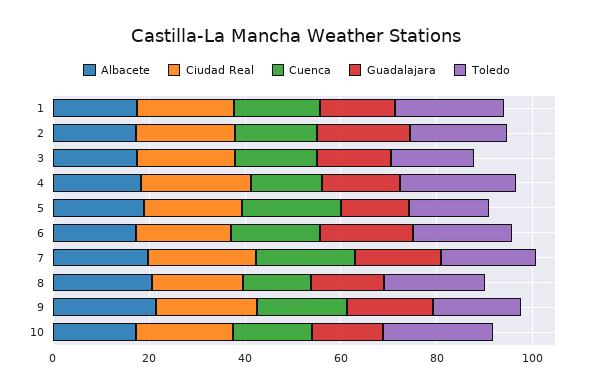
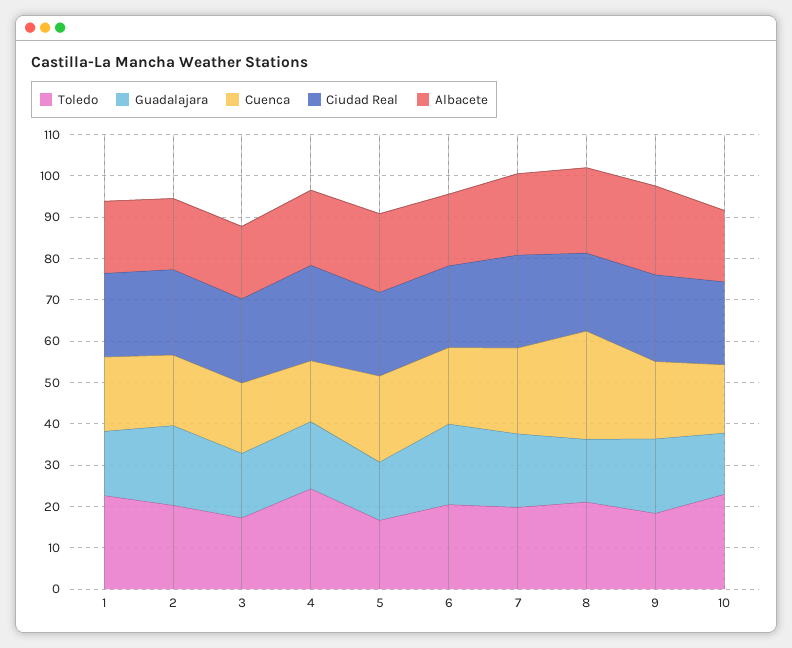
  {
    "Albacete": {
      "1": 18,
      "2": 18,
      "3": 18,
      "4": 18,
      "5": 20,
      "6": 18,
      "7": 20,
      "8": 20,
      "9": 22,
      "10": 18
    },
    "Ciudad Real": {
      "1": 20,
      "2": 20,
      "3": 20,
      "4": 24,
      "5": 20,
      "6": 20,
      "7": 22,
      "8": 18,
      "9": 22,
      "10": 20
    },
    "Cuenca": {
      "1": 18,
      "2": 18,
      "3": 18,
      "4": 14,
      "5": 20,
      "6": 18,
      "7": 20,
-     "8": 15,
+     "8": 26,
      "9": 18,
      "10": 16
    },
    "Guadalajara": {
      "1": 16,
      "2": 20,
      "3": 16,
      "4": 16,
      "5": 14,
      "6": 20,
      "7": 18,
      "8": 16,
      "9": 18,
      "10": 14
    },
    "Toledo": {
      "1": 22,
      "2": 20,
      "3": 18,
      "4": 24,
      "5": 16,
      "6": 20,
      "7": 20,
      "8": 22,
      "9": 18,
      "10": 24
    }
  }

